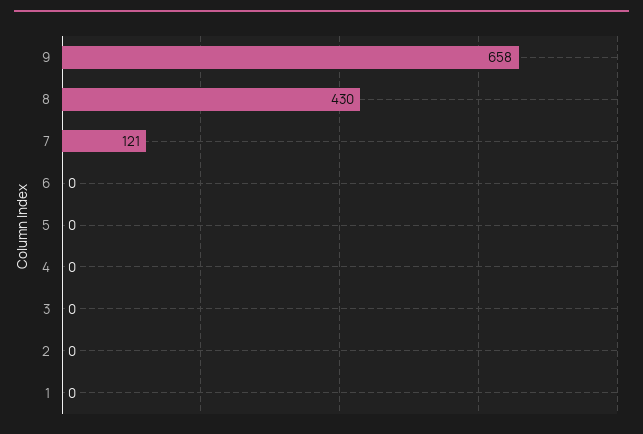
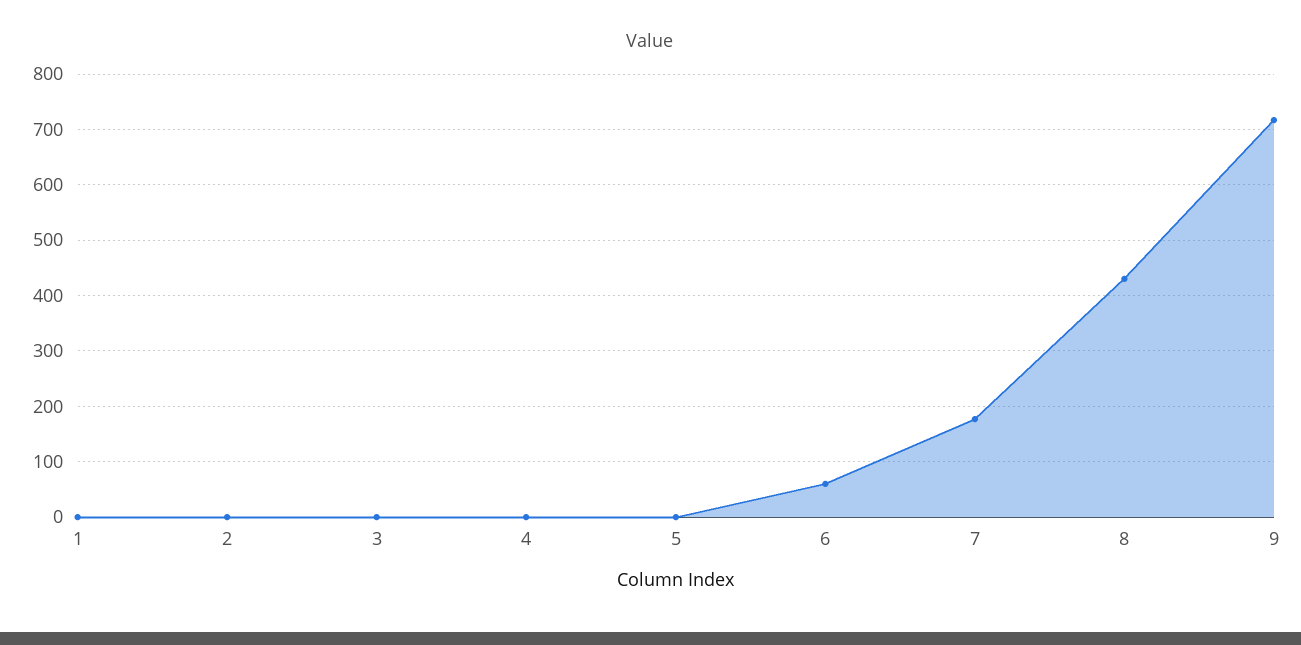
  {
-   "9": 658,
+   "9": 720,
    "8": 430,
-   "7": 121,
+   "7": 180,
-   "6": 0,
+   "6": 60,
    "5": 0,
    "4": 0,
    "3": 0,
    "2": 0,
    "1": 0
  }

